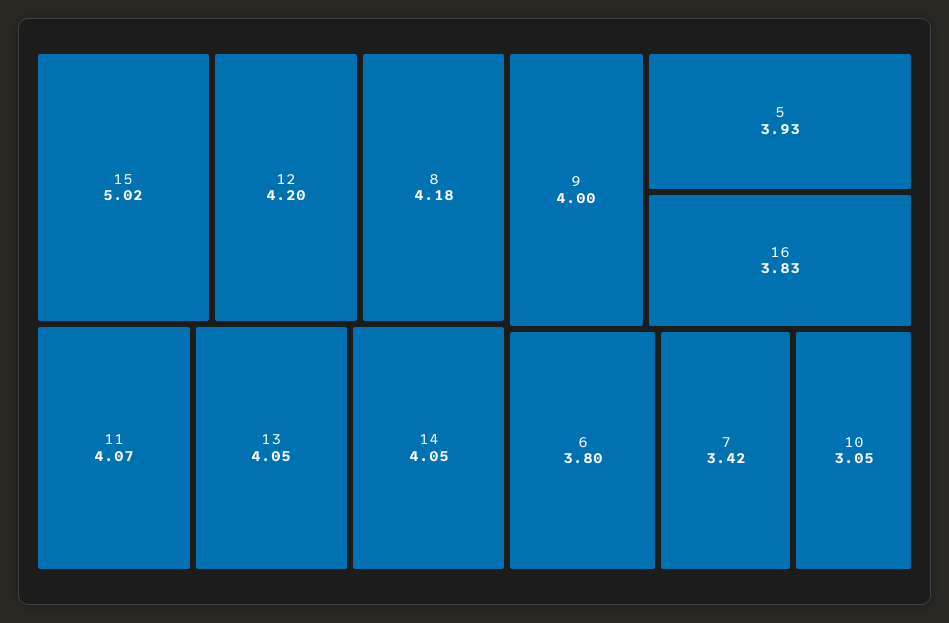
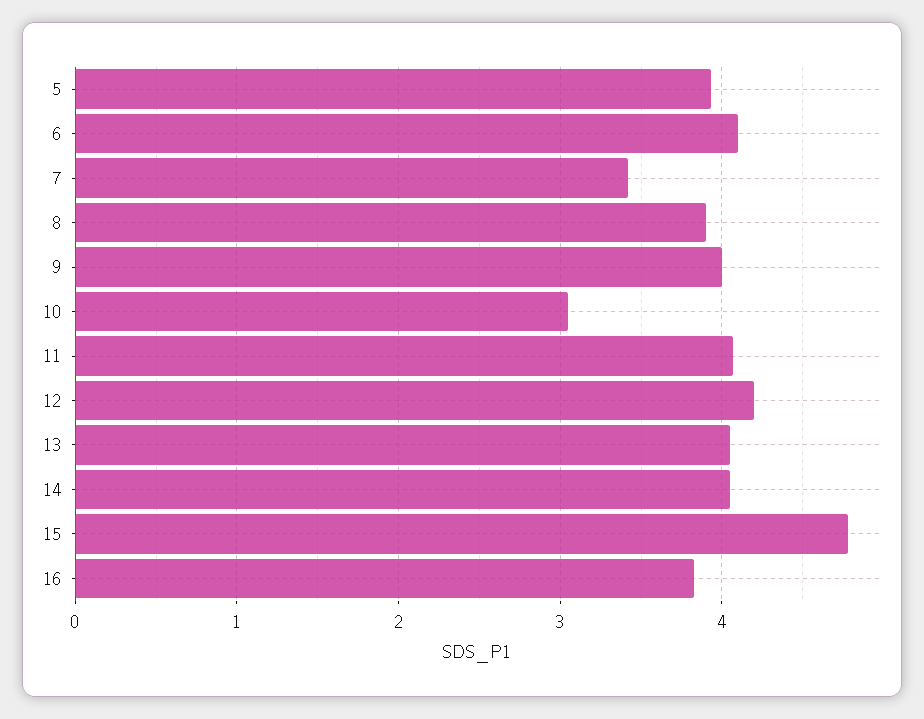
  {
-   "15": 5.02,
+   "15": 4.8,
    "12": 4.2,
-   "8": 4.18,
+   "8": 3.9,
    "11": 4.07,
    "13": 4.05,
    "14": 4.05,
    "9": 4,
    "5": 3.93,
    "16": 3.83,
-   "6": 3.8,
+   "6": 4.1,
    "7": 3.42,
    "10": 3.05
  }

